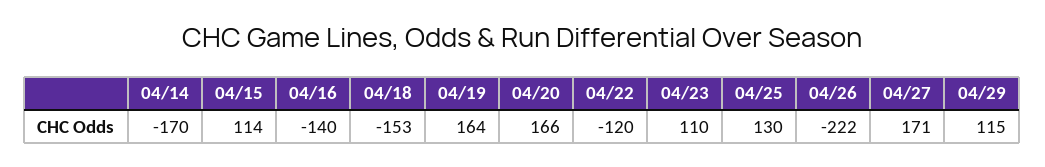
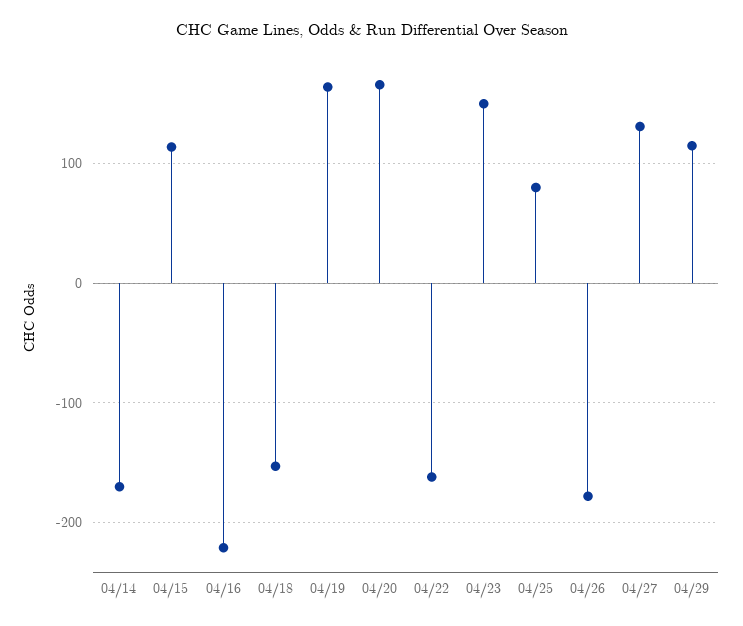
  {
    "04/14": -170,
    "04/15": 114,
-   "04/16": -140,
+   "04/16": -220,
    "04/18": -153,
    "04/19": 164,
    "04/20": 166,
-   "04/22": -120,
+   "04/22": -160,
-   "04/23": 110,
+   "04/23": 150,
-   "04/25": 130,
+   "04/25": 80,
-   "04/26": -222,
+   "04/26": -180,
-   "04/27": 171,
+   "04/27": 130,
    "04/29": 115
  }

